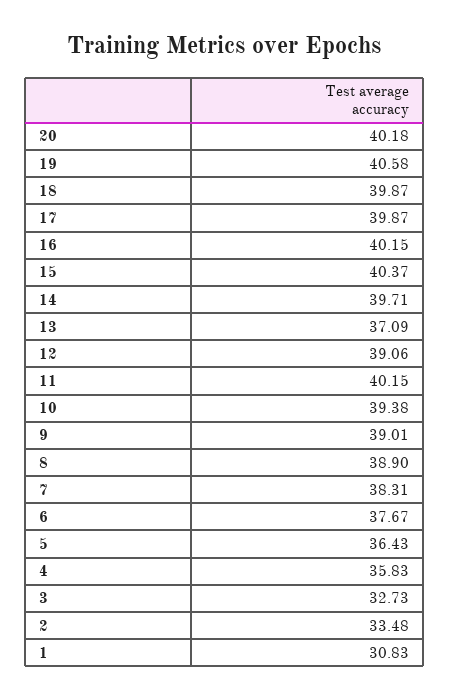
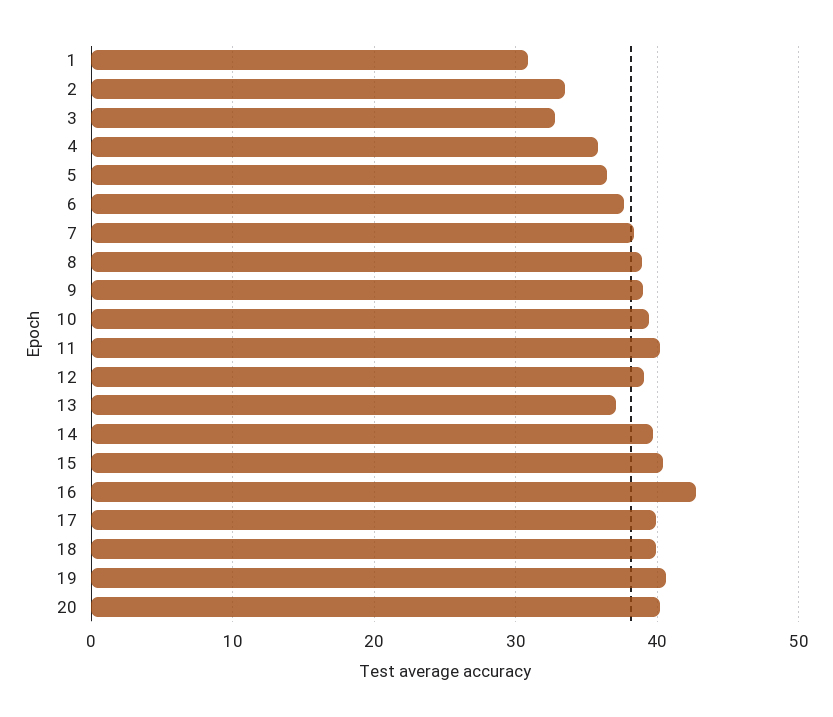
  {
    "20": 40.18,
    "19": 40.58,
    "18": 39.87,
    "17": 39.87,
-   "16": 40.15,
+   "16": 43,
    "15": 40.37,
    "14": 39.71,
    "13": 37.09,
    "12": 39.06,
    "11": 40.15,
    "10": 39.38,
    "9": 39.01,
    "8": 38.9,
    "7": 38.31,
    "6": 37.67,
    "5": 36.43,
    "4": 35.83,
    "3": 32.73,
    "2": 33.48,
    "1": 30.83
  }

